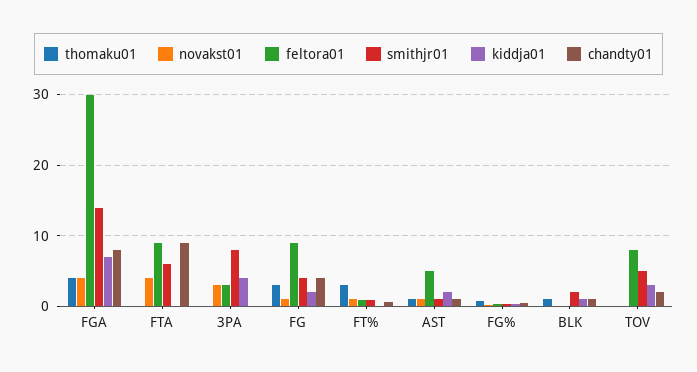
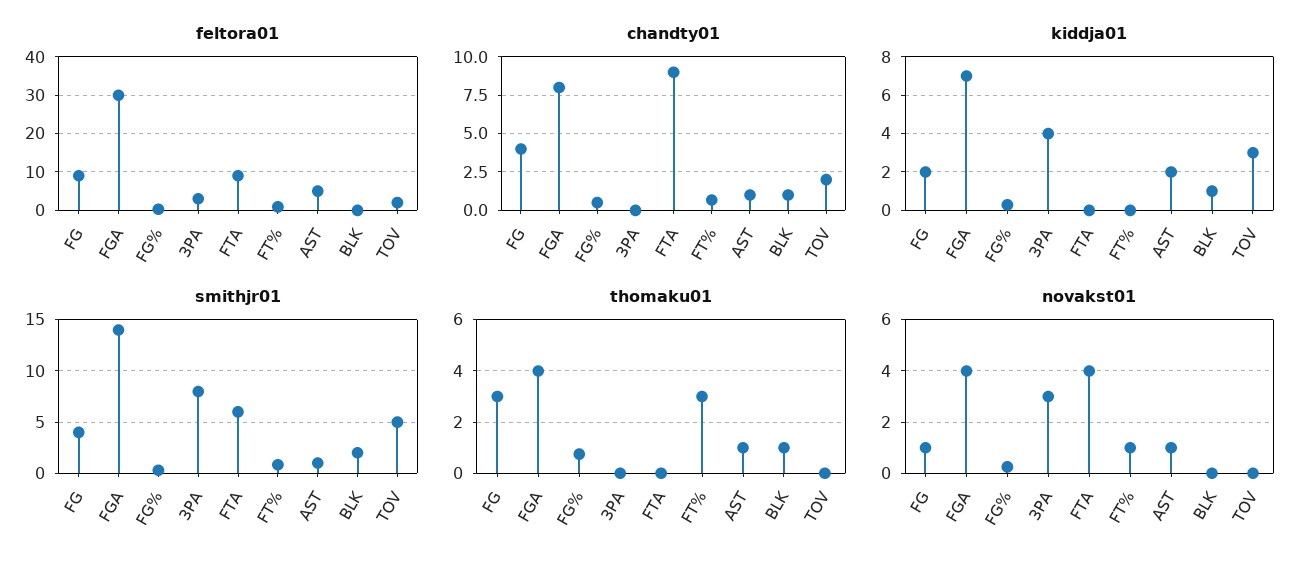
  {
    "thomaku01": {
      "FGA": 4,
      "FTA": 0,
      "3PA": 0,
      "FG": 3,
      "FT%": 3,
      "AST": 1,
      "FG%": 0.75,
      "BLK": 1,
      "TOV": 0
    },
    "novakst01": {
      "FGA": 4,
      "FTA": 4,
      "3PA": 3,
      "FG": 1,
      "FT%": 1,
      "AST": 1,
      "FG%": 0.25,
      "BLK": 0,
      "TOV": 0
    },
    "feltora01": {
      "FGA": 30,
      "FTA": 9,
      "3PA": 3,
      "FG": 9,
      "FT%": 1,
      "AST": 5,
      "FG%": 0,
      "BLK": 0,
-     "TOV": 8
+     "TOV": 2
    },
    "smithjr01": {
      "FGA": 14,
      "FTA": 6,
      "3PA": 8,
      "FG": 4,
      "FT%": 1,
      "AST": 1,
      "FG%": 0,
      "BLK": 2,
      "TOV": 5
    },
    "kiddja01": {
      "FGA": 7,
      "FTA": 0,
      "3PA": 4,
      "FG": 2,
      "FT%": 0,
      "AST": 2,
      "FG%": 0.5,
      "BLK": 1,
      "TOV": 3
    },
    "chandty01": {
      "FGA": 8,
      "FTA": 9,
      "3PA": 0,
      "FG": 4,
      "FT%": 0.5,
      "AST": 1,
      "FG%": 0.5,
      "BLK": 1,
      "TOV": 2
    }
  }

